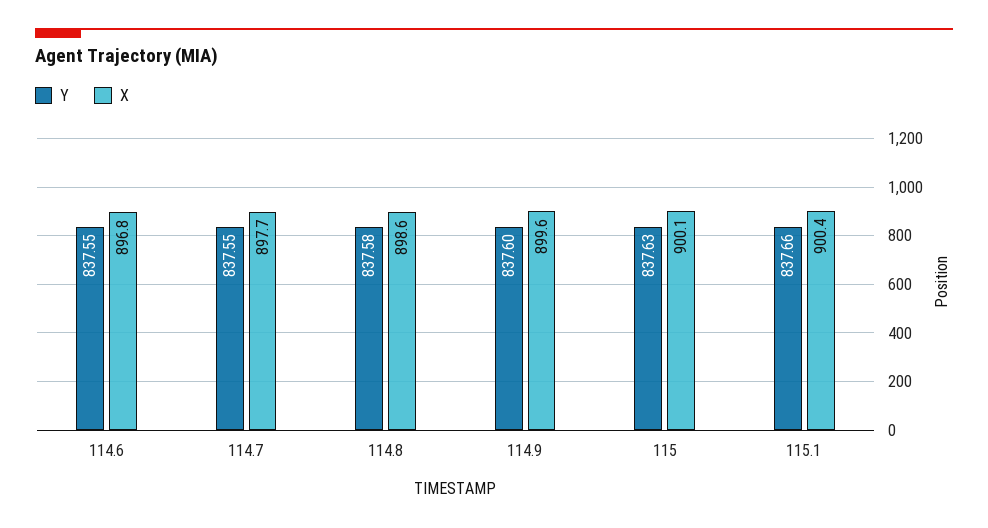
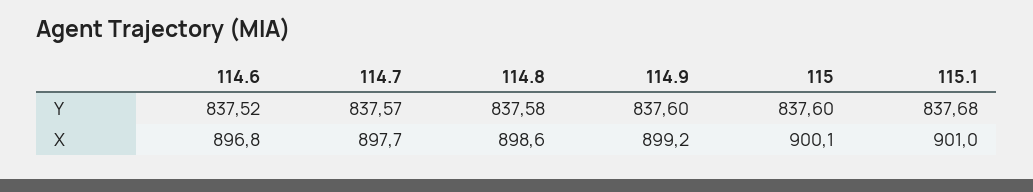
  {
    "Y": {
-     "114.6": 837.55,
+     "114.6": 837.52,
-     "114.7": 837.55,
+     "114.7": 837.57,
      "114.8": 837.58,
      "114.9": 837.6,
-     "115": 837.63,
+     "115": 837.6,
-     "115.1": 837.66
+     "115.1": 837.68
    },
    "X": {
      "114.6": 896.8,
      "114.7": 897.7,
      "114.8": 898.6,
-     "114.9": 899.6,
+     "114.9": 899.2,
      "115": 900.1,
-     "115.1": 900.4
+     "115.1": 901
    }
  }

